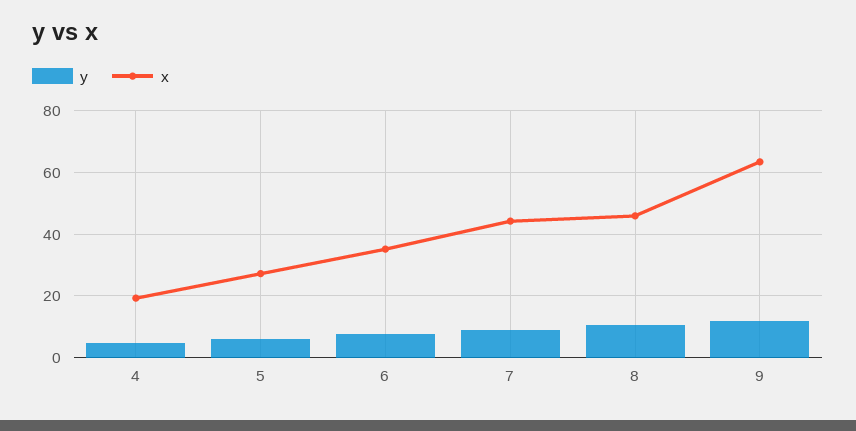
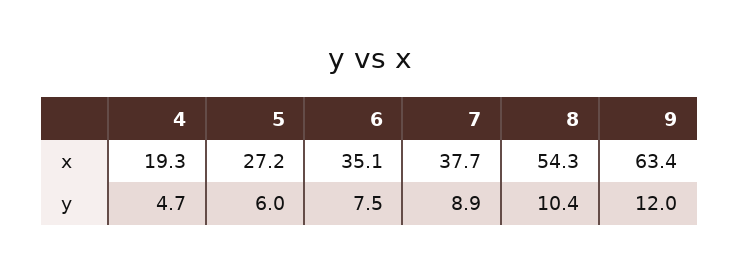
  {
    "y": {
      "4": 4.7,
      "5": 6,
      "6": 7.5,
      "7": 8.9,
      "8": 10.4,
      "9": 12
    },
    "x": {
      "4": 19.3,
      "5": 27.2,
      "6": 35.1,
-     "7": 44,
+     "7": 37.7,
-     "8": 46,
+     "8": 54.3,
      "9": 63.4
    }
  }

